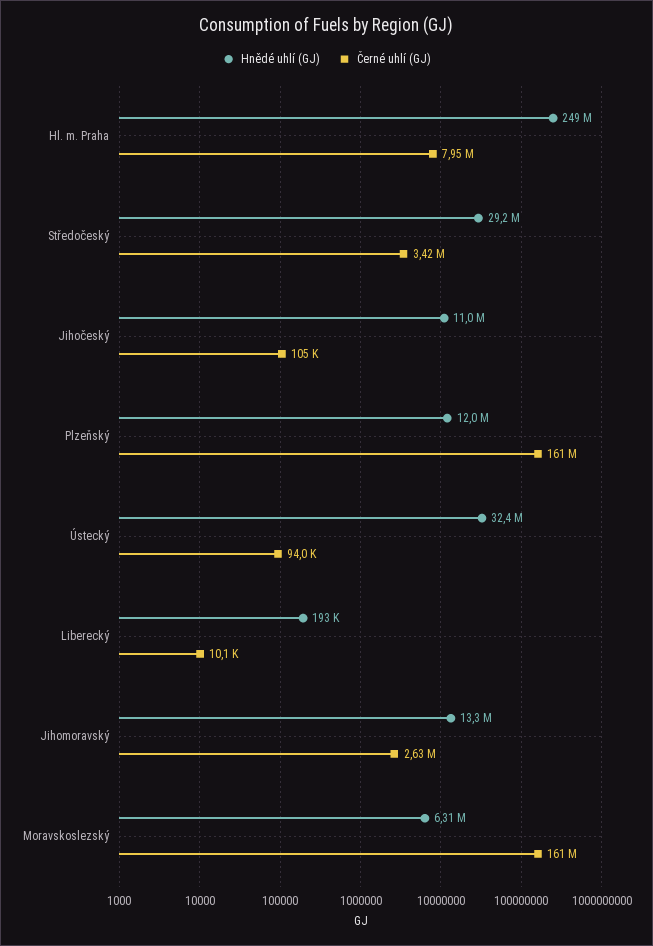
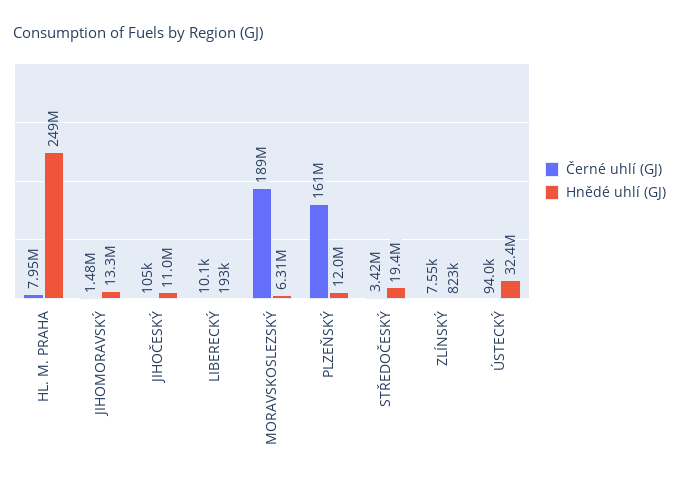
  {
    "Hnědé uhlí (GJ)": {
      "Hl. m. Praha": 249000000,
-     "Středočeský": 29200000,
+     "Středočeský": 19400000,
      "Jihočeský": 11000000,
      "Plzeňský": 12000000,
      "Ústecký": 32400000,
      "Liberecký": 193000,
      "Jihomoravský": 13300000,
-     "Moravskoslezský": 6310000
+     "Moravskoslezský": 6310000,
+     "ZLÍNSKÝ": 823000
    },
    "Černé uhlí (GJ)": {
      "Hl. m. Praha": 7950000,
      "Středočeský": 3420000,
      "Jihočeský": 105000,
      "Plzeňský": 161000000,
      "Ústecký": 94000,
      "Liberecký": 10100,
-     "Jihomoravský": 2630000,
+     "Jihomoravský": 1480000,
-     "Moravskoslezský": 161000000
+     "Moravskoslezský": 189000000,
+     "ZLÍNSKÝ": 7550
    }
  }

